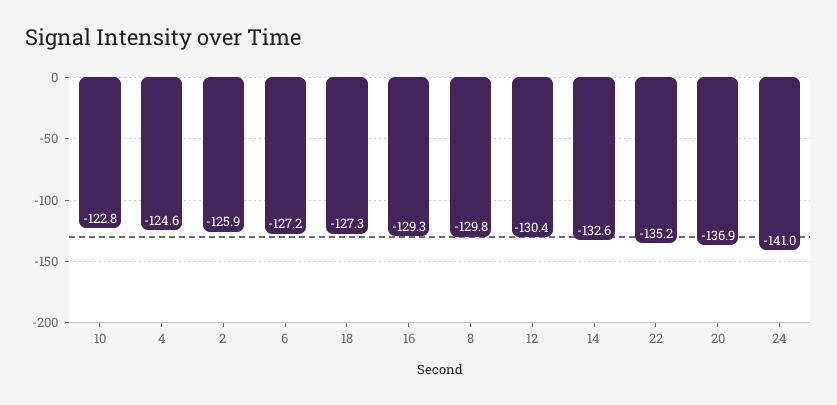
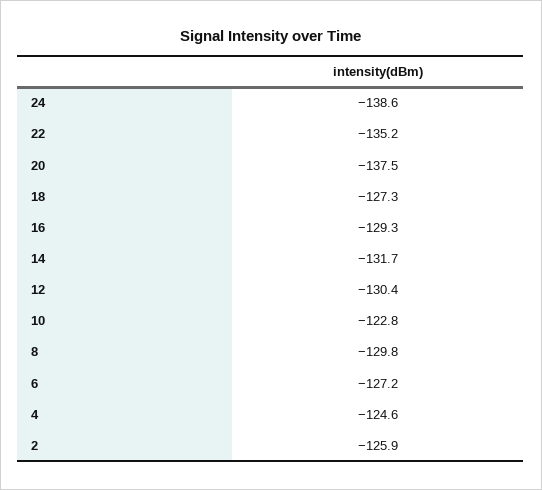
  {
    "10": -122.8,
    "4": -124.6,
    "2": -125.9,
    "6": -127.2,
    "18": -127.3,
    "16": -129.3,
    "8": -129.8,
    "12": -130.4,
-   "14": -132.6,
+   "14": -131.7,
    "22": -135.2,
-   "20": -136.9,
+   "20": -137.5,
-   "24": -141
+   "24": -138.6
  }

